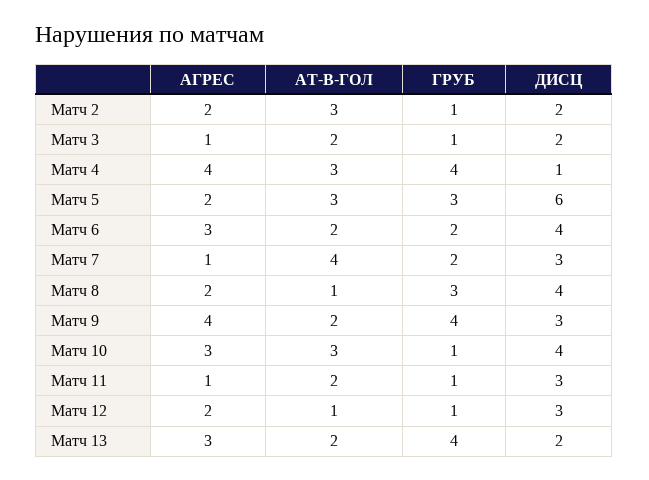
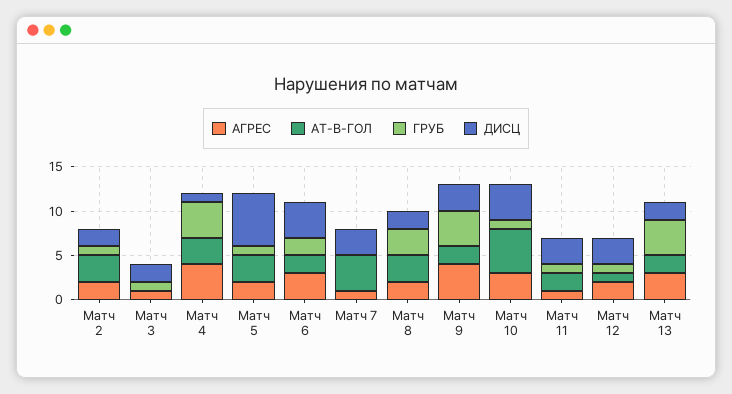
  {
    "АГРЕС": {
      "Матч 2": 2,
      "Матч 3": 1,
      "Матч 4": 4,
      "Матч 5": 2,
      "Матч 6": 3,
      "Матч 7": 1,
      "Матч 8": 2,
      "Матч 9": 4,
      "Матч 10": 3,
      "Матч 11": 1,
      "Матч 12": 2,
      "Матч 13": 3
    },
    "АТ-В-ГОЛ": {
      "Матч 2": 3,
-     "Матч 3": 2,
+     "Матч 3": 0,
      "Матч 4": 3,
      "Матч 5": 3,
      "Матч 6": 2,
      "Матч 7": 4,
-     "Матч 8": 1,
+     "Матч 8": 3,
      "Матч 9": 2,
-     "Матч 10": 3,
+     "Матч 10": 5,
      "Матч 11": 2,
      "Матч 12": 1,
      "Матч 13": 2
    },
    "ГРУБ": {
      "Матч 2": 1,
      "Матч 3": 1,
      "Матч 4": 4,
-     "Матч 5": 3,
+     "Матч 5": 1,
      "Матч 6": 2,
-     "Матч 7": 2,
+     "Матч 7": 0,
      "Матч 8": 3,
      "Матч 9": 4,
      "Матч 10": 1,
      "Матч 11": 1,
      "Матч 12": 1,
      "Матч 13": 4
    },
    "ДИСЦ": {
      "Матч 2": 2,
      "Матч 3": 2,
      "Матч 4": 1,
      "Матч 5": 6,
      "Матч 6": 4,
      "Матч 7": 3,
-     "Матч 8": 4,
+     "Матч 8": 2,
      "Матч 9": 3,
      "Матч 10": 4,
      "Матч 11": 3,
      "Матч 12": 3,
      "Матч 13": 2
    }
  }

